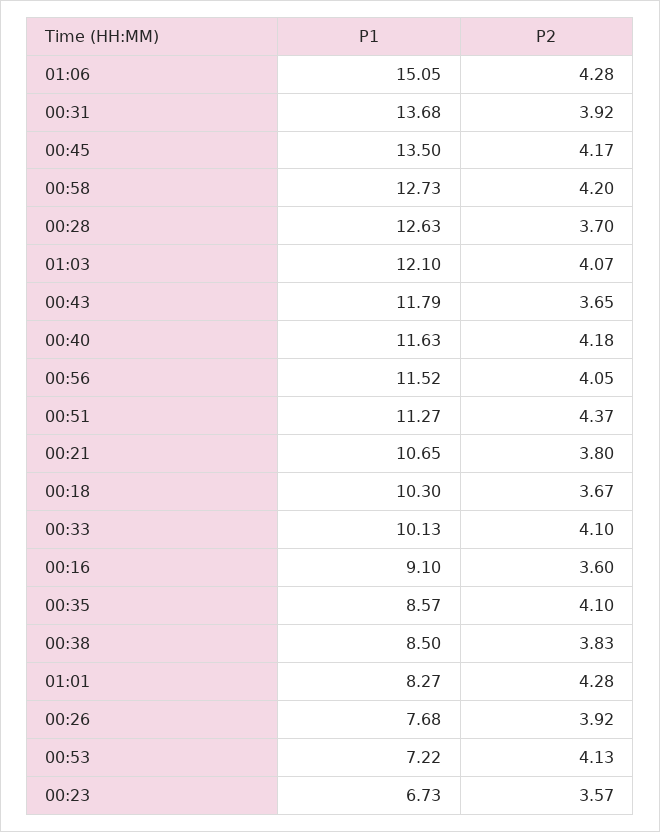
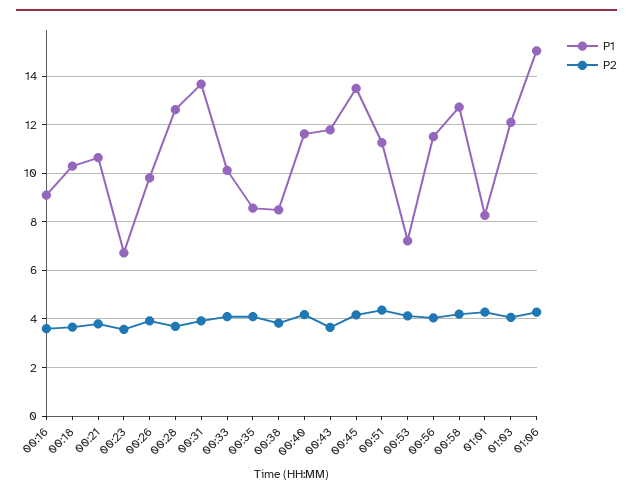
  {
    "P1": {
      "01:06": 15.05,
      "00:31": 13.68,
      "00:45": 13.5,
      "00:58": 12.73,
      "00:28": 12.63,
      "01:03": 12.1,
      "00:43": 11.79,
      "00:40": 11.63,
      "00:56": 11.52,
      "00:51": 11.27,
      "00:21": 10.65,
      "00:18": 10.3,
      "00:33": 10.13,
      "00:16": 9.1,
      "00:35": 8.57,
      "00:38": 8.5,
      "01:01": 8.27,
-     "00:26": 7.68,
+     "00:26": 9.75,
      "00:53": 7.22,
      "00:23": 6.73
    },
    "P2": {
      "01:06": 4.28,
      "00:31": 3.92,
      "00:45": 4.17,
      "00:58": 4.2,
      "00:28": 3.7,
      "01:03": 4.07,
      "00:43": 3.65,
      "00:40": 4.18,
      "00:56": 4.05,
      "00:51": 4.37,
      "00:21": 3.8,
      "00:18": 3.67,
      "00:33": 4.1,
      "00:16": 3.6,
      "00:35": 4.1,
      "00:38": 3.83,
      "01:01": 4.28,
      "00:26": 3.92,
      "00:53": 4.13,
      "00:23": 3.57
    }
  }

